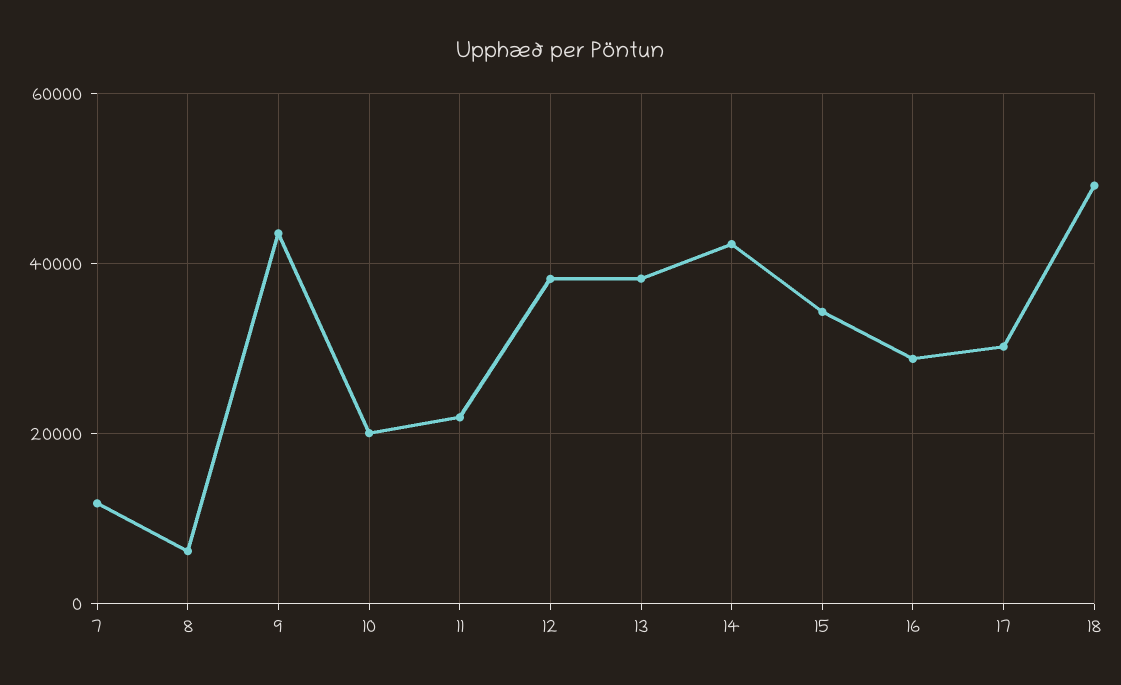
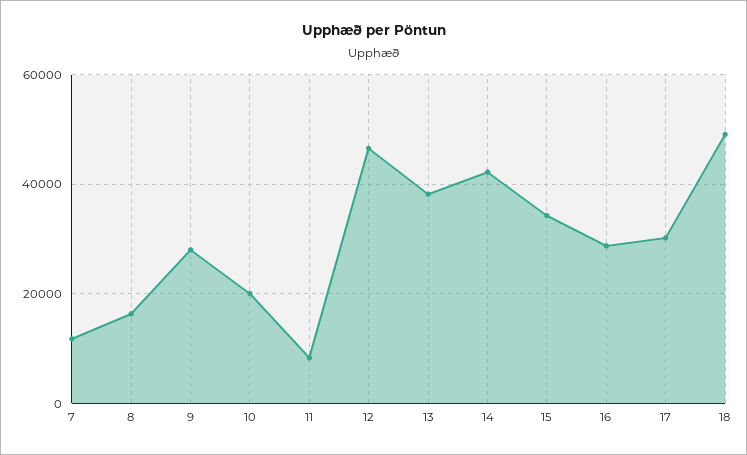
  {
    "7": 12000,
-   "8": 6000,
+   "8": 16000,
-   "9": 44000,
+   "9": 28000,
    "10": 20000,
-   "11": 22000,
+   "11": 8000,
-   "12": 38000,
+   "12": 46000,
    "13": 38000,
    "14": 42000,
    "15": 34000,
    "16": 28000,
    "17": 30000,
    "18": 50000
  }

